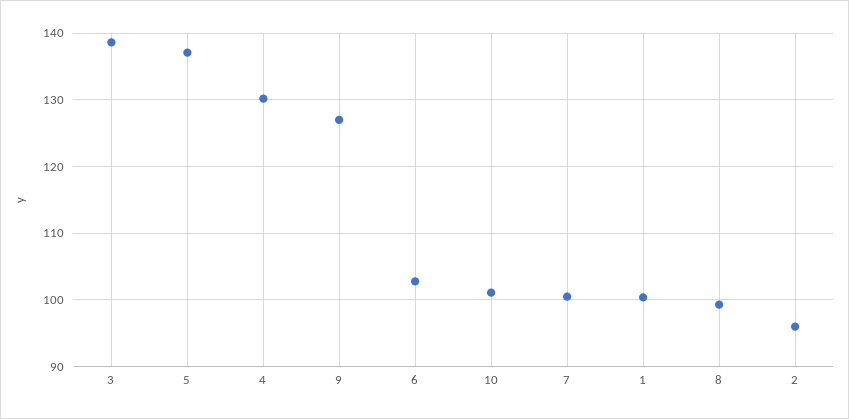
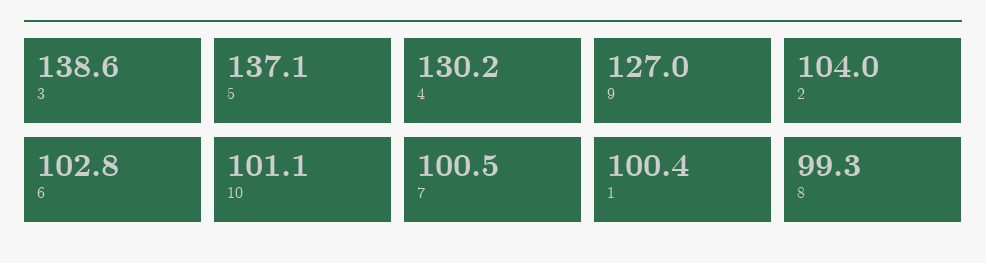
  {
    "3": 138.6,
    "5": 137.1,
    "4": 130.2,
    "9": 127,
    "6": 102.8,
    "10": 101.1,
    "7": 100.5,
    "1": 100.4,
    "8": 99.3,
-   "2": 96
+   "2": 104
  }

